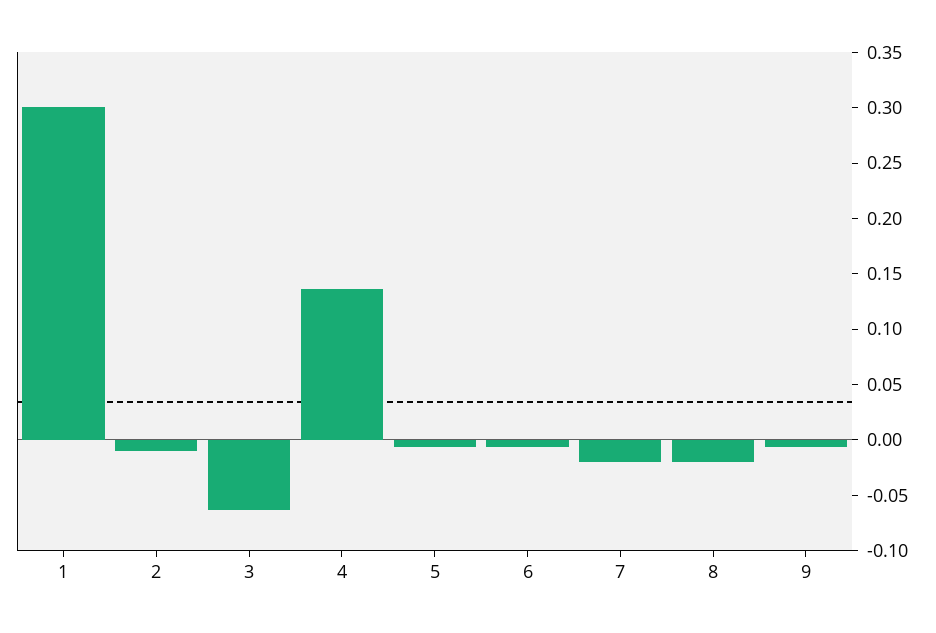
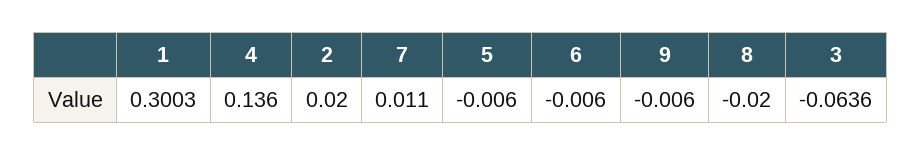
  {
    "1": 0.3003,
-   "2": -0.01,
+   "2": 0.02,
    "3": -0.0636,
    "4": 0.136,
    "5": -0.006,
    "6": -0.006,
-   "7": -0.02,
+   "7": 0.011,
    "8": -0.02,
    "9": -0.006
  }

